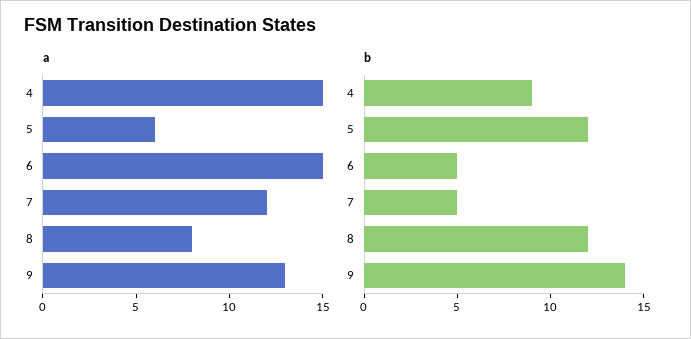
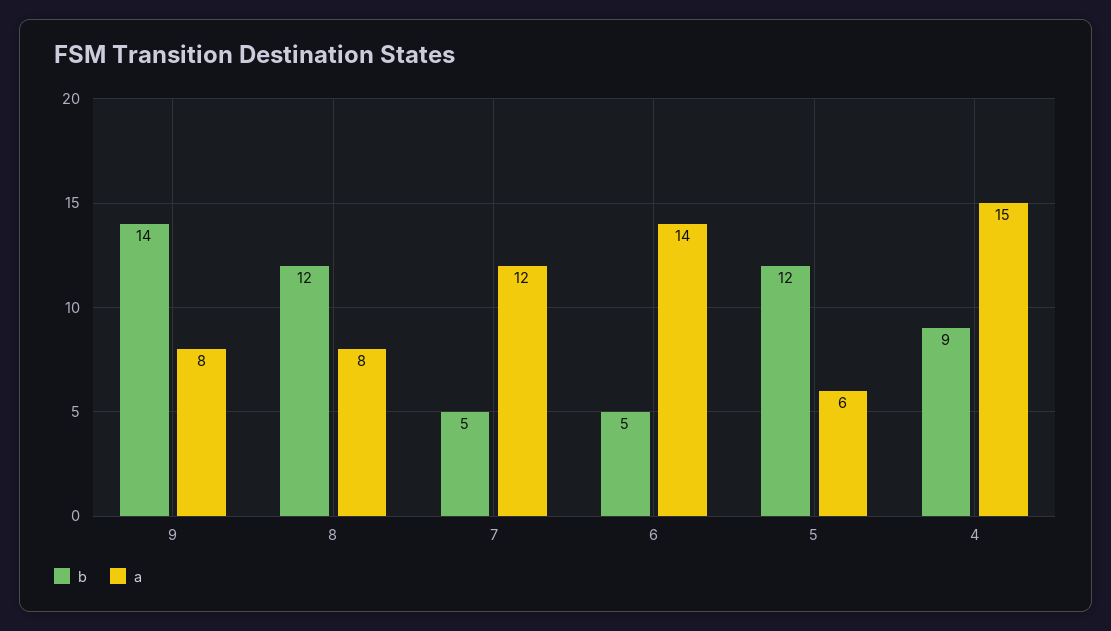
  {
    "a": {
      "4": 15,
      "5": 6,
-     "6": 15,
+     "6": 14,
      "7": 12,
      "8": 8,
-     "9": 13
+     "9": 8
    },
    "b": {
      "4": 9,
      "5": 12,
      "6": 5,
      "7": 5,
      "8": 12,
      "9": 14
    }
  }

